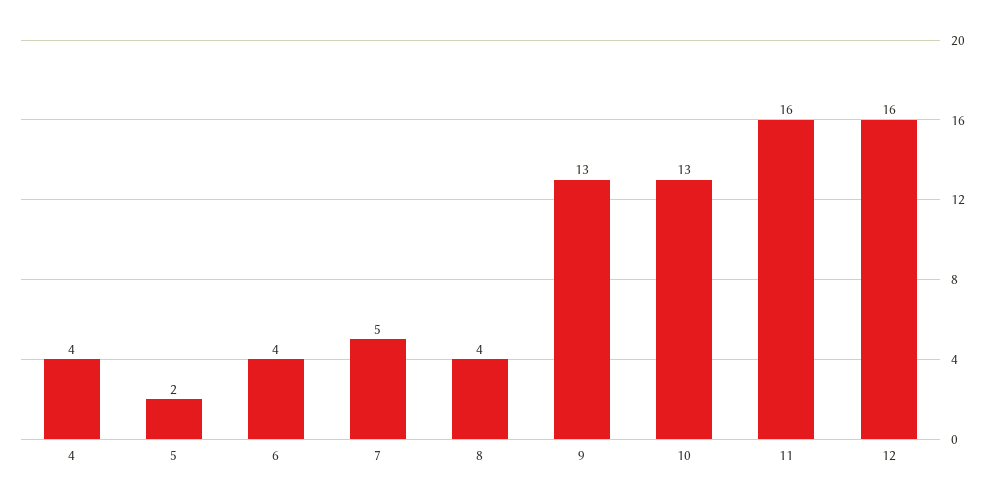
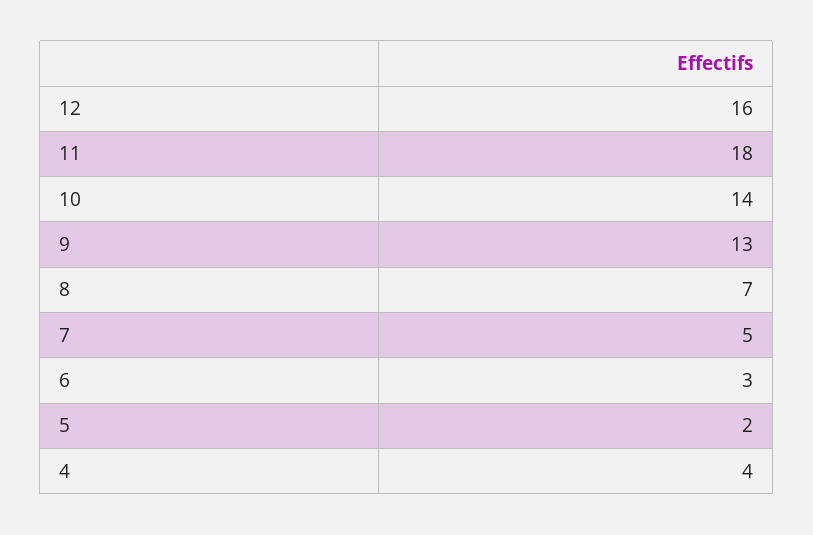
  {
    "4": 4,
    "5": 2,
-   "6": 4,
+   "6": 3,
    "7": 5,
-   "8": 4,
+   "8": 7,
    "9": 13,
-   "10": 13,
+   "10": 14,
-   "11": 16,
+   "11": 18,
    "12": 16
  }

